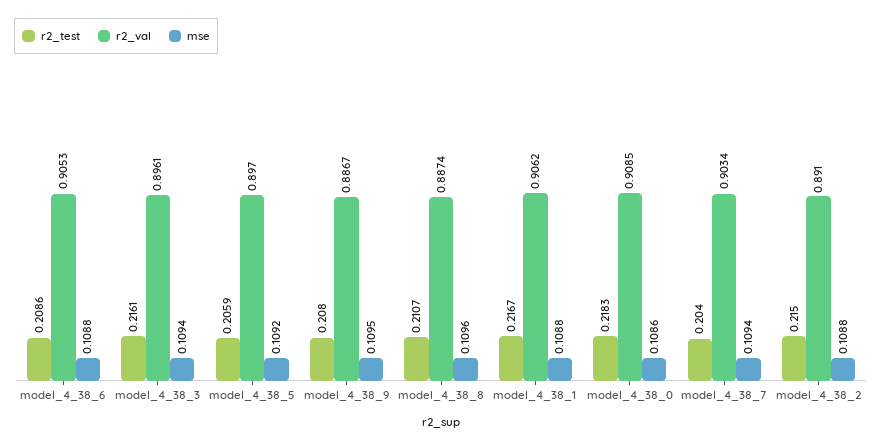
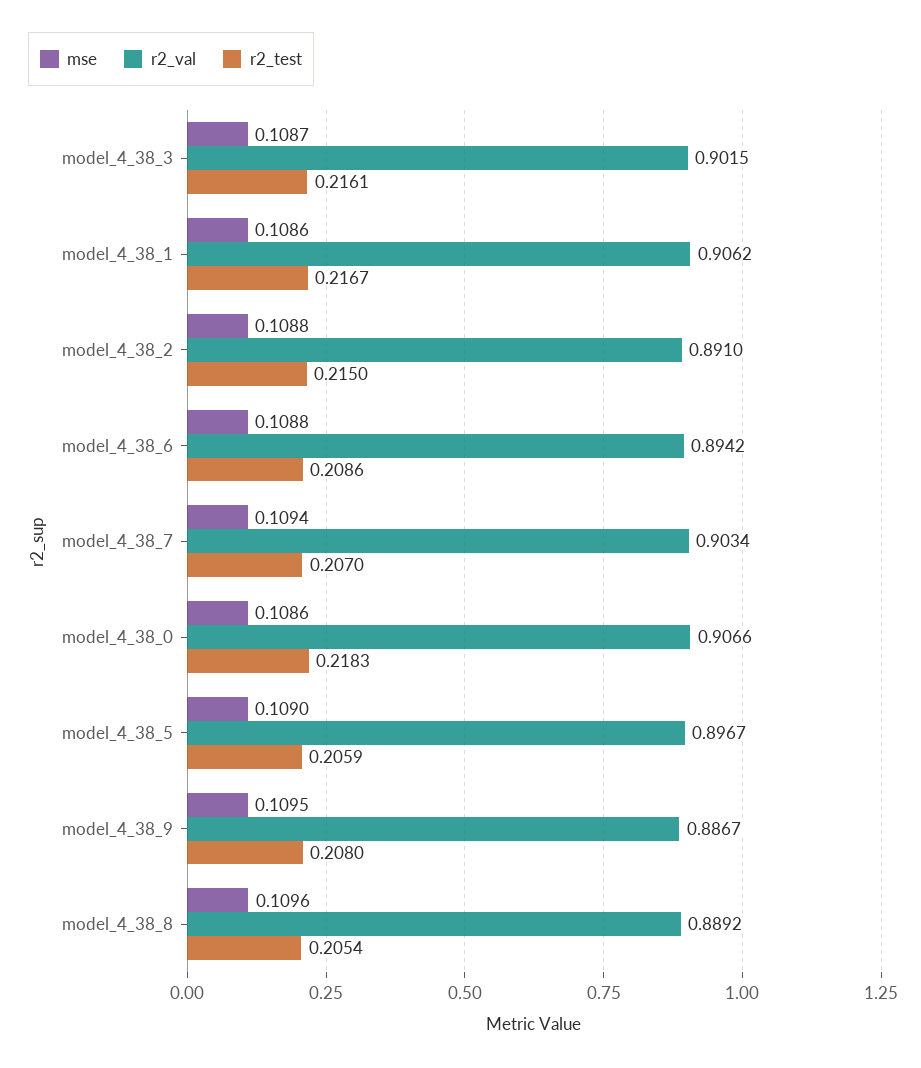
  {
    "r2_test": {
      "model_4_38_6": 0.2086,
      "model_4_38_3": 0.2161,
      "model_4_38_5": 0.2059,
      "model_4_38_9": 0.208,
-     "model_4_38_8": 0.2107,
+     "model_4_38_8": 0.2054,
      "model_4_38_1": 0.2167,
      "model_4_38_0": 0.2183,
-     "model_4_38_7": 0.204,
+     "model_4_38_7": 0.207,
      "model_4_38_2": 0.215
    },
    "r2_val": {
-     "model_4_38_6": 0.9053,
+     "model_4_38_6": 0.8942,
-     "model_4_38_3": 0.8961,
+     "model_4_38_3": 0.9015,
-     "model_4_38_5": 0.897,
+     "model_4_38_5": 0.8967,
      "model_4_38_9": 0.8867,
-     "model_4_38_8": 0.8874,
+     "model_4_38_8": 0.8892,
      "model_4_38_1": 0.9062,
-     "model_4_38_0": 0.9085,
+     "model_4_38_0": 0.9066,
      "model_4_38_7": 0.9034,
      "model_4_38_2": 0.891
    },
    "mse": {
      "model_4_38_6": 0.1088,
-     "model_4_38_3": 0.1094,
+     "model_4_38_3": 0.1087,
-     "model_4_38_5": 0.1092,
+     "model_4_38_5": 0.109,
      "model_4_38_9": 0.1095,
      "model_4_38_8": 0.1096,
-     "model_4_38_1": 0.1088,
+     "model_4_38_1": 0.1086,
      "model_4_38_0": 0.1086,
      "model_4_38_7": 0.1094,
      "model_4_38_2": 0.1088
    }
  }

